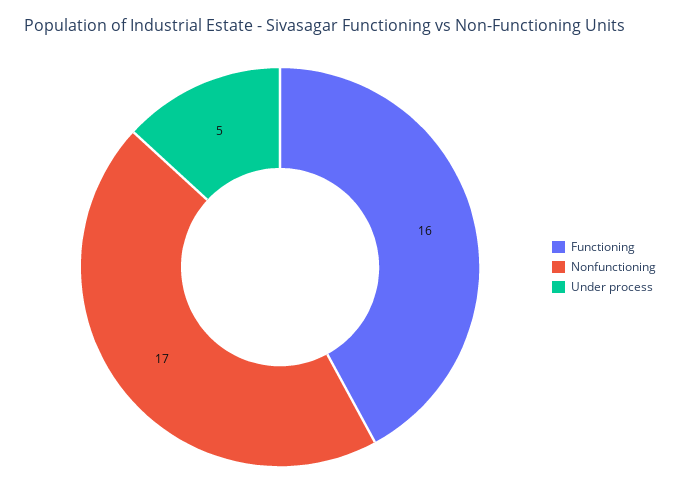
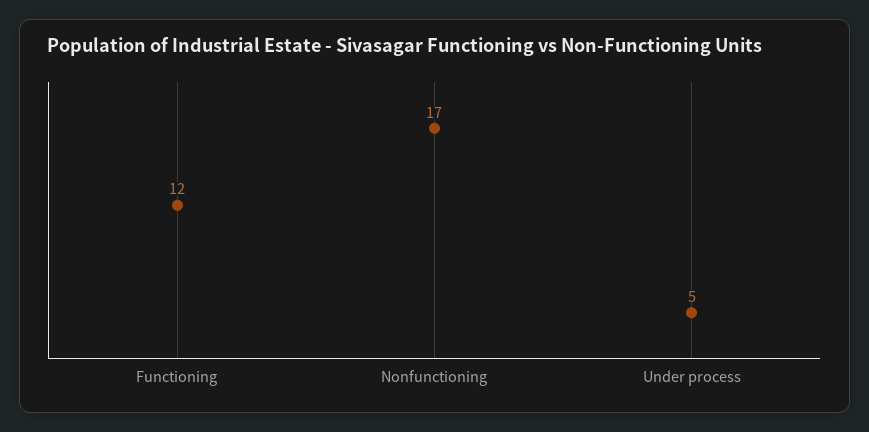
  {
-   "Functioning": 16,
+   "Functioning": 12,
    "Nonfunctioning": 17,
    "Under process": 5
  }

